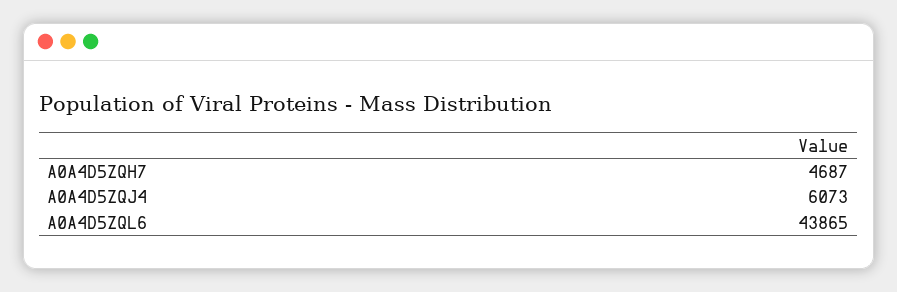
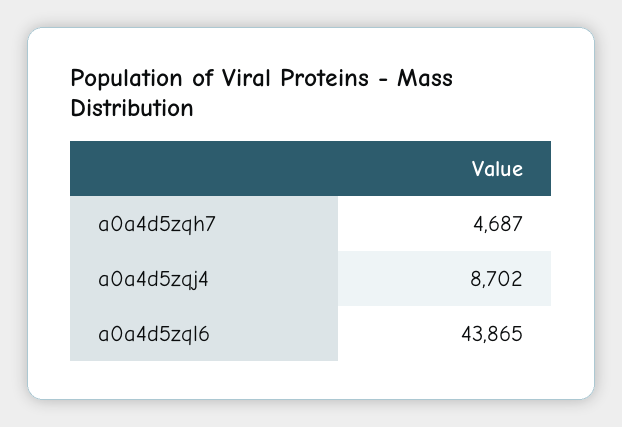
  {
    "A0A4D5ZQH7": 4687,
-   "A0A4D5ZQJ4": 6073,
+   "A0A4D5ZQJ4": 8702,
    "A0A4D5ZQL6": 43865
  }

